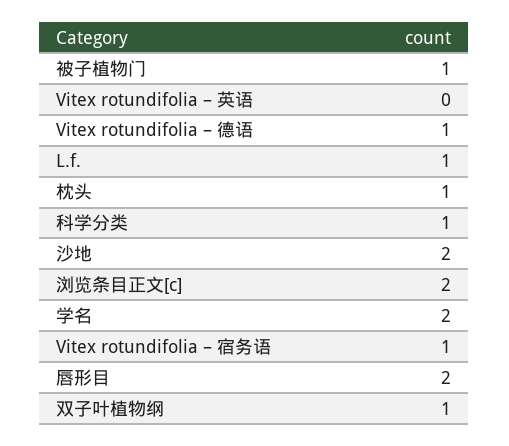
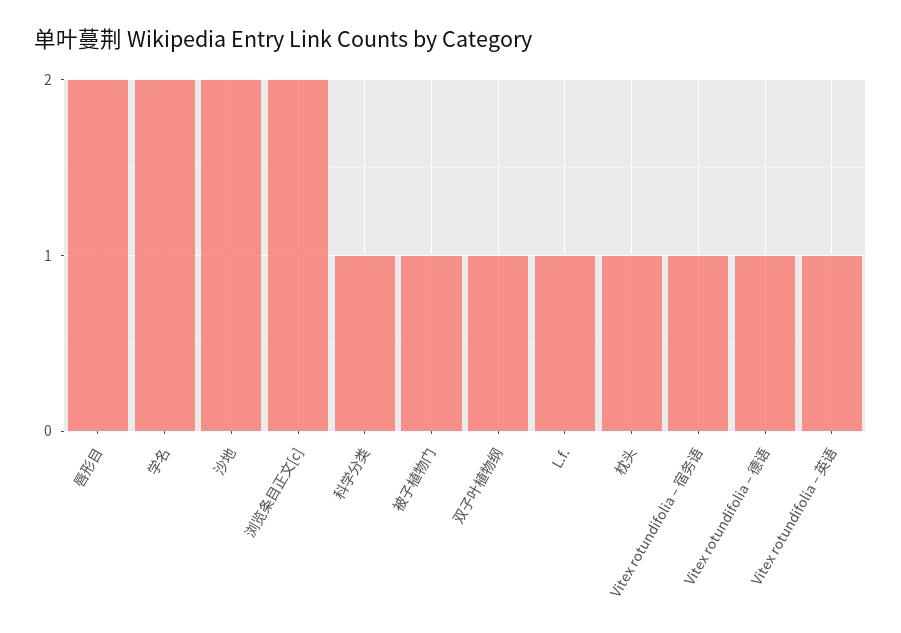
  {
    "被子植物门": 1,
-   "Vitex rotundifolia – 英语": 0,
+   "Vitex rotundifolia – 英语": 1,
    "Vitex rotundifolia – 德语": 1,
    "L.f.": 1,
    "枕头": 1,
    "科学分类": 1,
    "沙地": 2,
    "浏览条目正文[c]": 2,
    "学名": 2,
    "Vitex rotundifolia – 宿务语": 1,
    "唇形目": 2,
    "双子叶植物纲": 1
  }

